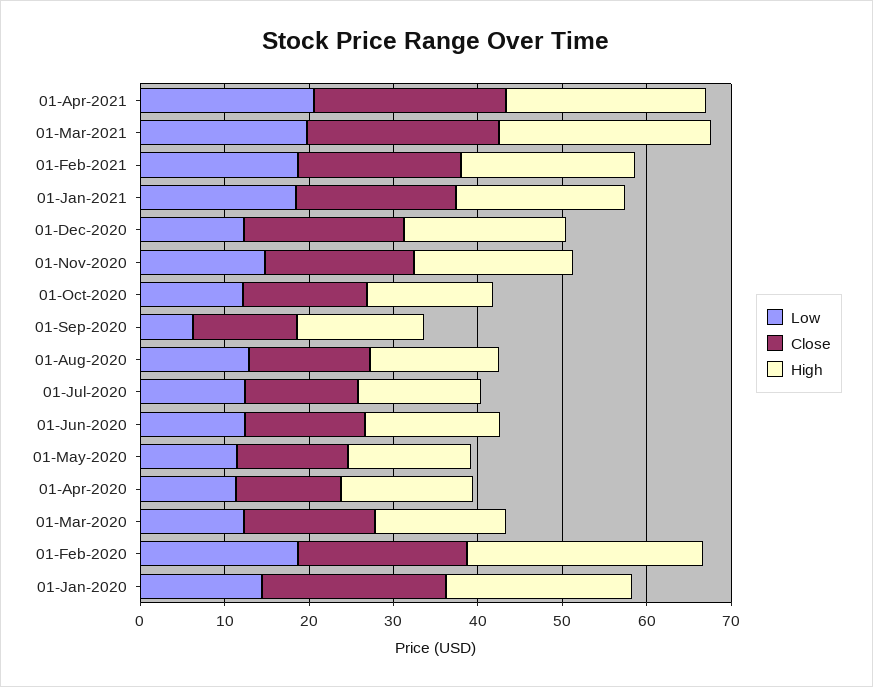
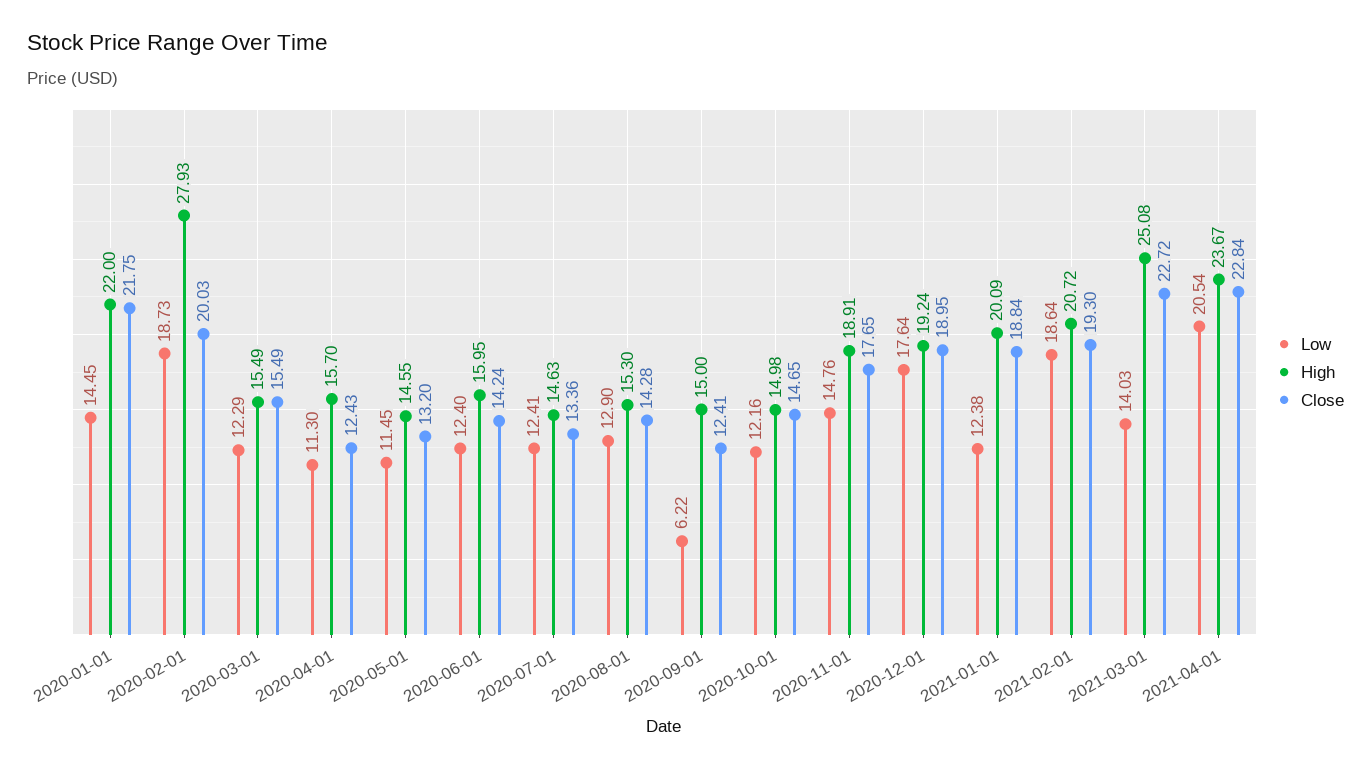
  {
    "Low": {
      "01-Apr-2021": 20.54,
-     "01-Mar-2021": 20,
+     "01-Mar-2021": 14.03,
      "01-Feb-2021": 18.64,
-     "01-Jan-2021": 18,
+     "01-Jan-2021": 12.38,
-     "01-Dec-2020": 12,
+     "01-Dec-2020": 17.64,
      "01-Nov-2020": 14.76,
      "01-Oct-2020": 12.16,
      "01-Sep-2020": 6.22,
      "01-Aug-2020": 12.9,
      "01-Jul-2020": 12.41,
      "01-Jun-2020": 12.4,
      "01-May-2020": 11.45,
      "01-Apr-2020": 11.3,
      "01-Mar-2020": 12.29,
      "01-Feb-2020": 18.73,
      "01-Jan-2020": 14.45
    },
    "Close": {
      "01-Apr-2021": 22.84,
      "01-Mar-2021": 22.72,
      "01-Feb-2021": 19.3,
      "01-Jan-2021": 18.84,
      "01-Dec-2020": 18.95,
      "01-Nov-2020": 17.65,
      "01-Oct-2020": 14.65,
      "01-Sep-2020": 12.41,
      "01-Aug-2020": 14.28,
      "01-Jul-2020": 13.36,
      "01-Jun-2020": 14.24,
      "01-May-2020": 13.2,
      "01-Apr-2020": 12.43,
      "01-Mar-2020": 15.49,
      "01-Feb-2020": 20.03,
      "01-Jan-2020": 21.75
    },
    "High": {
      "01-Apr-2021": 23.67,
      "01-Mar-2021": 25.08,
      "01-Feb-2021": 20.72,
      "01-Jan-2021": 20.09,
      "01-Dec-2020": 19.24,
      "01-Nov-2020": 18.91,
      "01-Oct-2020": 14.98,
      "01-Sep-2020": 15,
      "01-Aug-2020": 15.3,
      "01-Jul-2020": 14.63,
      "01-Jun-2020": 15.95,
      "01-May-2020": 14.55,
      "01-Apr-2020": 15.7,
      "01-Mar-2020": 15.49,
      "01-Feb-2020": 27.93,
      "01-Jan-2020": 22
    }
  }

